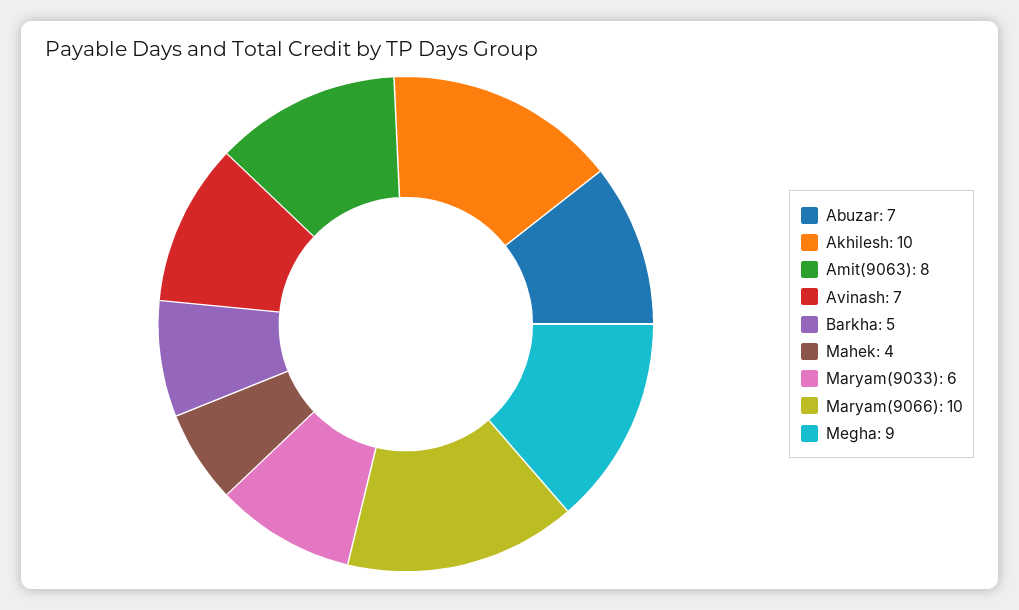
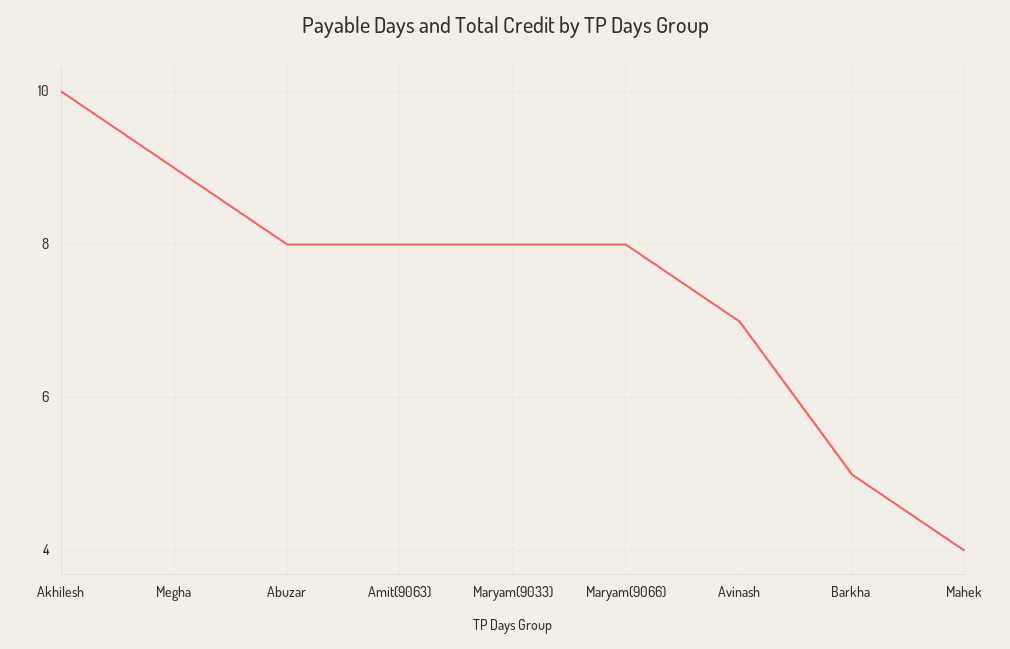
  {
-   "Abuzar": 7,
+   "Abuzar": 8,
    "Akhilesh": 10,
    "Amit(9063)": 8,
    "Avinash": 7,
    "Barkha": 5,
    "Mahek": 4,
-   "Maryam(9033)": 6,
+   "Maryam(9033)": 8,
-   "Maryam(9066)": 10,
+   "Maryam(9066)": 8,
    "Megha": 9
  }

